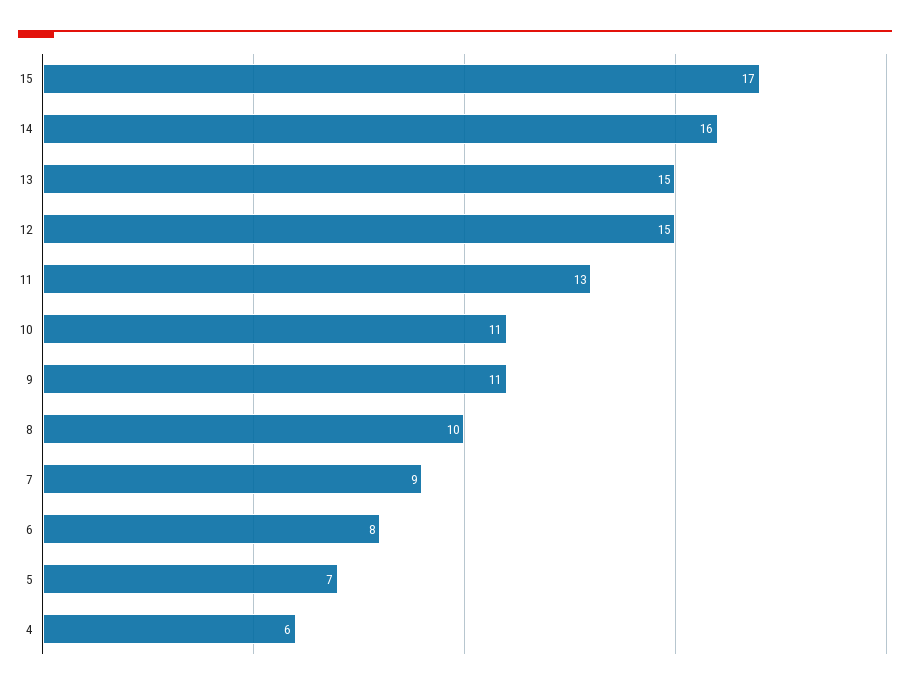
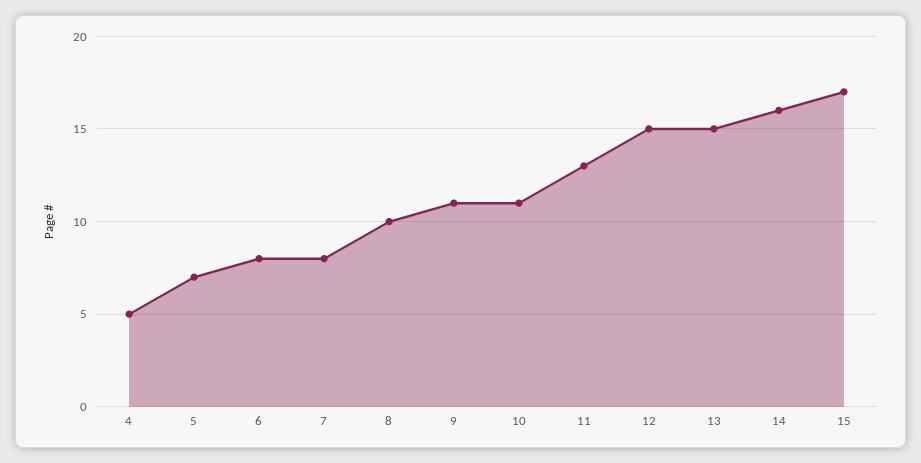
  {
    "15": 17,
    "14": 16,
    "13": 15,
    "12": 15,
    "11": 13,
    "10": 11,
    "9": 11,
    "8": 10,
-   "7": 9,
+   "7": 8,
    "6": 8,
    "5": 7,
-   "4": 6
+   "4": 5
  }

